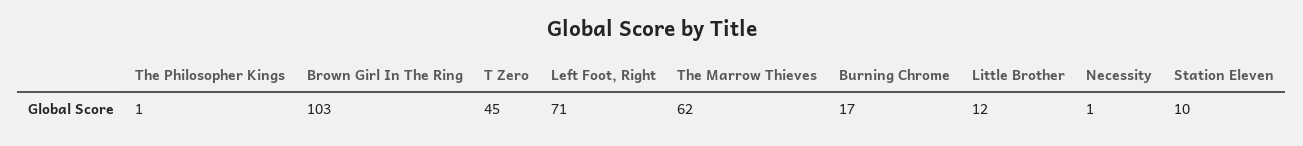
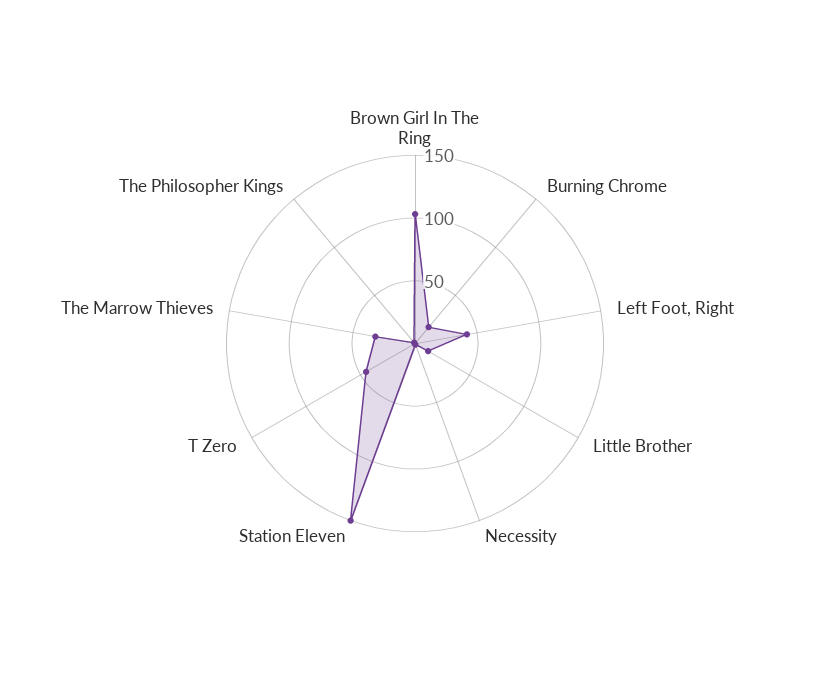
  {
    "The Philosopher Kings": 1,
    "Brown Girl In The Ring": 103,
    "T Zero": 45,
-   "Left Foot, Right": 71,
+   "Left Foot, Right": 40,
-   "The Marrow Thieves": 62,
+   "The Marrow Thieves": 30,
    "Burning Chrome": 17,
    "Little Brother": 12,
    "Necessity": 1,
-   "Station Eleven": 10
+   "Station Eleven": 150
  }

